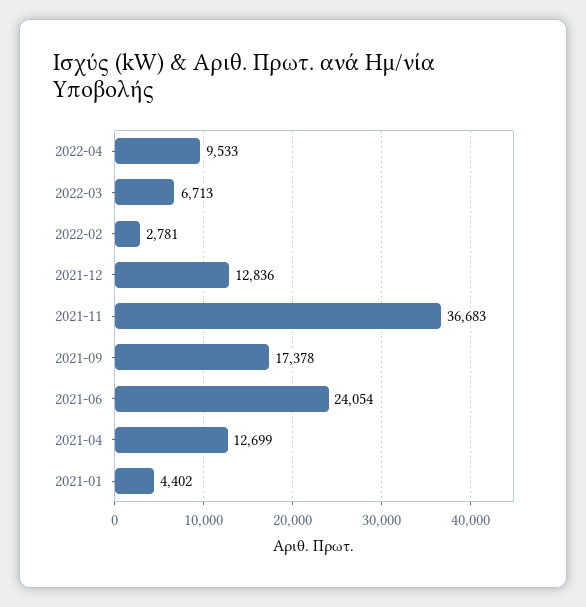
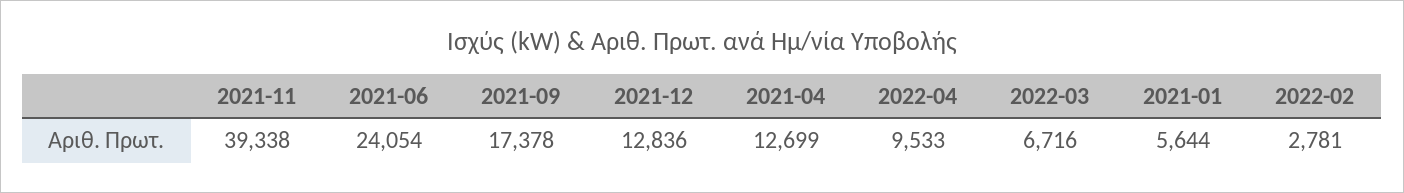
  {
    "2022-04": 9533,
-   "2022-03": 6713,
+   "2022-03": 6716,
    "2022-02": 2781,
    "2021-12": 12836,
-   "2021-11": 36683,
+   "2021-11": 39338,
    "2021-09": 17378,
    "2021-06": 24054,
    "2021-04": 12699,
-   "2021-01": 4402
+   "2021-01": 5644
  }

